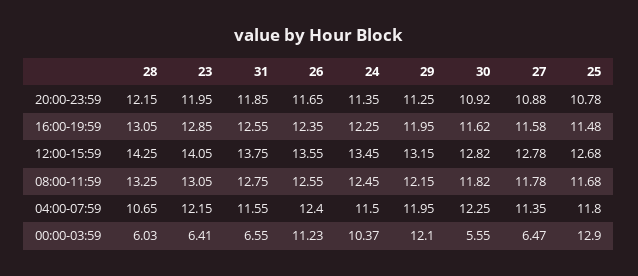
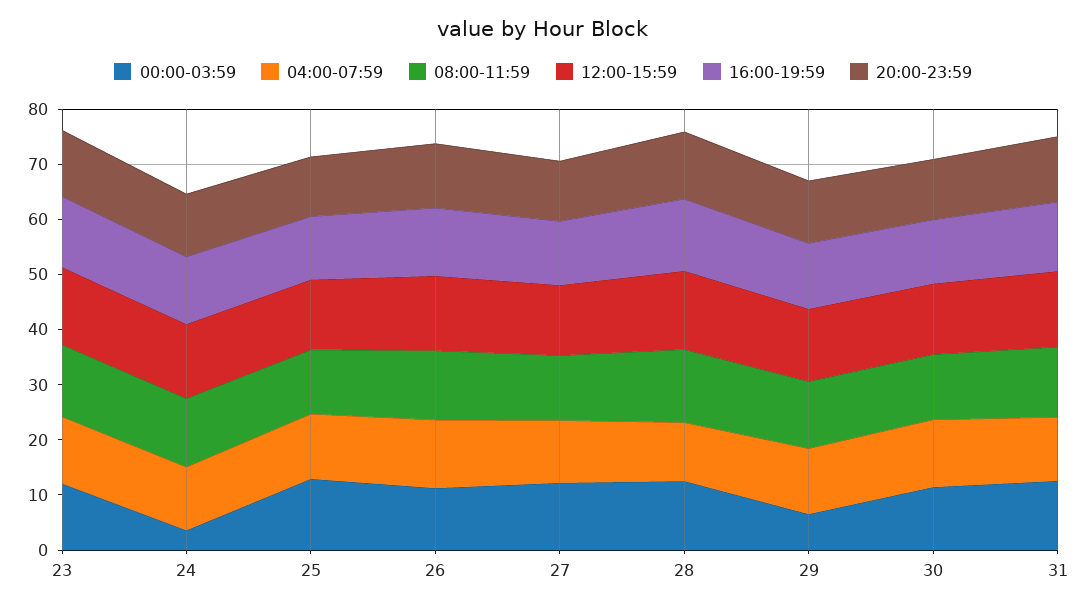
  {
    "20:00-23:59": {
      "28": 12.15,
      "23": 11.95,
      "31": 11.85,
      "26": 11.65,
      "24": 11.35,
      "29": 11.25,
      "30": 10.92,
      "27": 10.88,
      "25": 10.78
    },
    "16:00-19:59": {
      "28": 13.05,
      "23": 12.85,
      "31": 12.55,
      "26": 12.35,
      "24": 12.25,
      "29": 11.95,
      "30": 11.62,
      "27": 11.58,
      "25": 11.48
    },
    "12:00-15:59": {
      "28": 14.25,
      "23": 14.05,
      "31": 13.75,
      "26": 13.55,
      "24": 13.45,
      "29": 13.15,
      "30": 12.82,
      "27": 12.78,
      "25": 12.68
    },
    "08:00-11:59": {
      "28": 13.25,
      "23": 13.05,
      "31": 12.75,
      "26": 12.55,
      "24": 12.45,
      "29": 12.15,
      "30": 11.82,
      "27": 11.78,
      "25": 11.68
    },
    "04:00-07:59": {
      "28": 10.65,
      "23": 12.15,
      "31": 11.55,
      "26": 12.4,
      "24": 11.5,
      "29": 11.95,
      "30": 12.25,
      "27": 11.35,
      "25": 11.8
    },
    "00:00-03:59": {
-     "28": 6.03,
+     "28": 12,
-     "23": 6.41,
+     "23": 12,
-     "31": 6.55,
+     "31": 12,
      "26": 11.23,
-     "24": 10.37,
+     "24": 4,
-     "29": 12.1,
+     "29": 6,
-     "30": 5.55,
+     "30": 12,
-     "27": 6.47,
+     "27": 12,
      "25": 12.9
    }
  }

